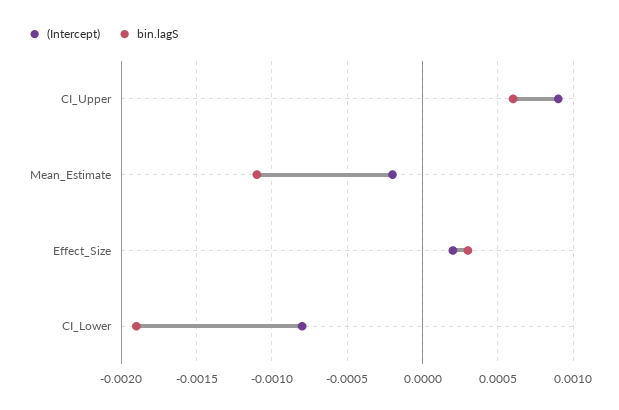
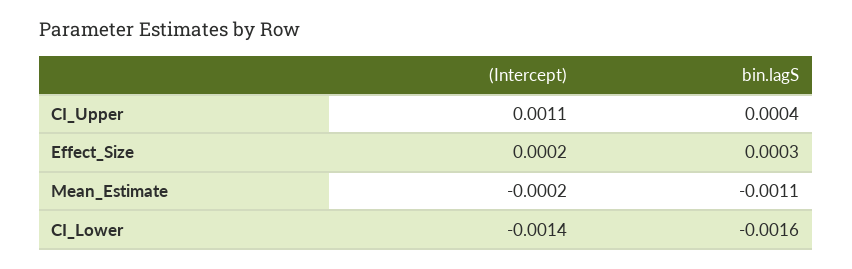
  {
    "(Intercept)": {
-     "CI_Upper": 0.0009,
+     "CI_Upper": 0.0011,
      "Mean_Estimate": -0.0002,
      "Effect_Size": 0.0002,
-     "CI_Lower": -0.0008
+     "CI_Lower": -0.0014
    },
    "bin.lagS": {
-     "CI_Upper": 0.0006,
+     "CI_Upper": 0.0004,
      "Mean_Estimate": -0.0011,
      "Effect_Size": 0.0003,
-     "CI_Lower": -0.0019
+     "CI_Lower": -0.0016
    }
  }

